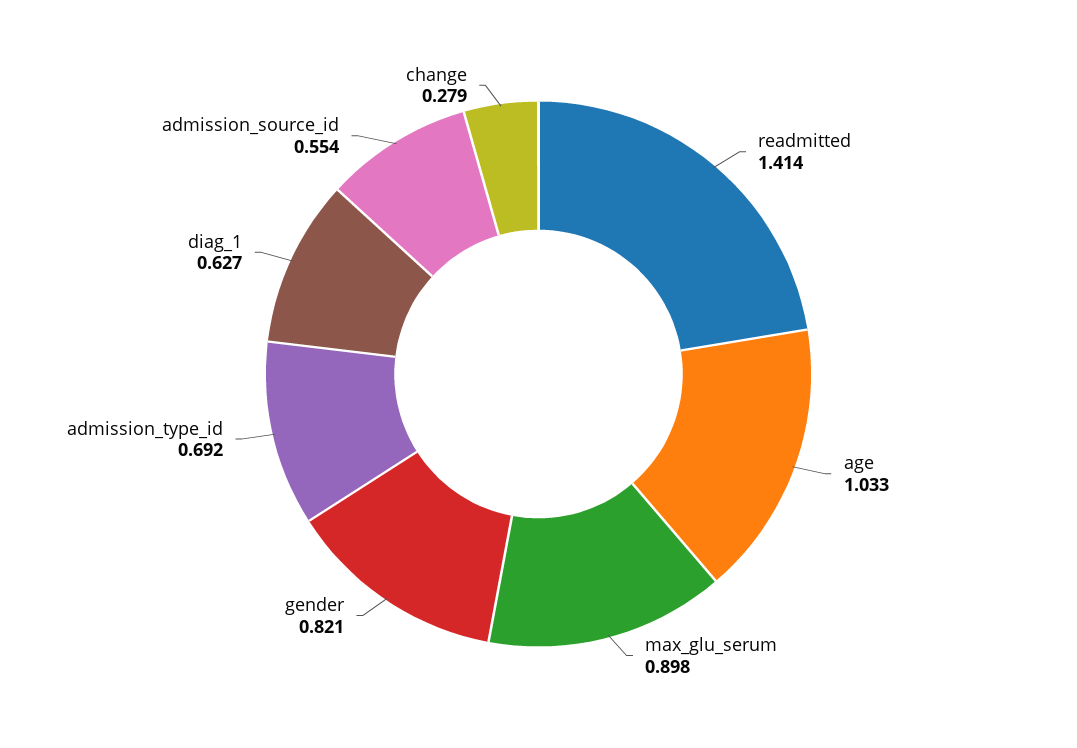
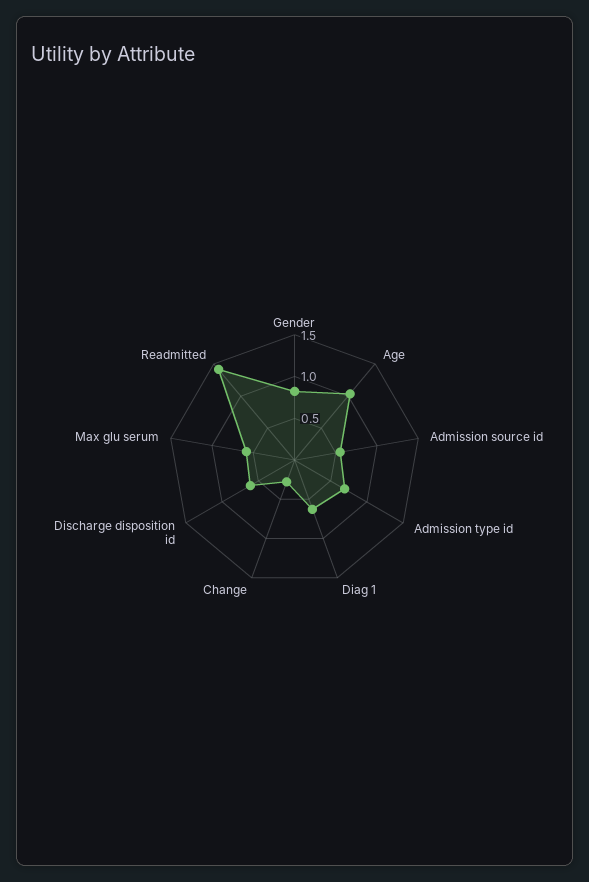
  {
    "readmitted": 1.414,
    "age": 1.033,
-   "max_glu_serum": 0.898,
+   "max_glu_serum": 0.6,
    "gender": 0.821,
    "admission_type_id": 0.692,
    "diag_1": 0.627,
    "admission_source_id": 0.554,
-   "change": 0.279
+   "change": 0.279,
+   "Discharge disposition id": 0.6
  }

